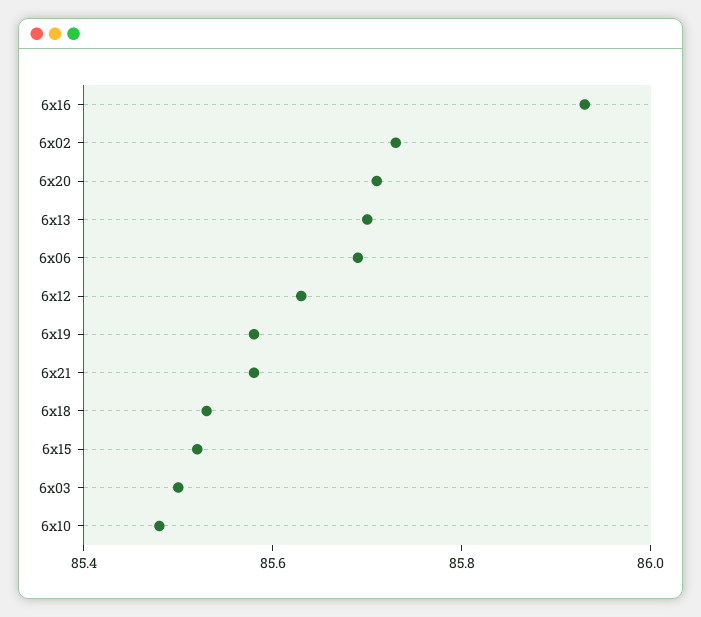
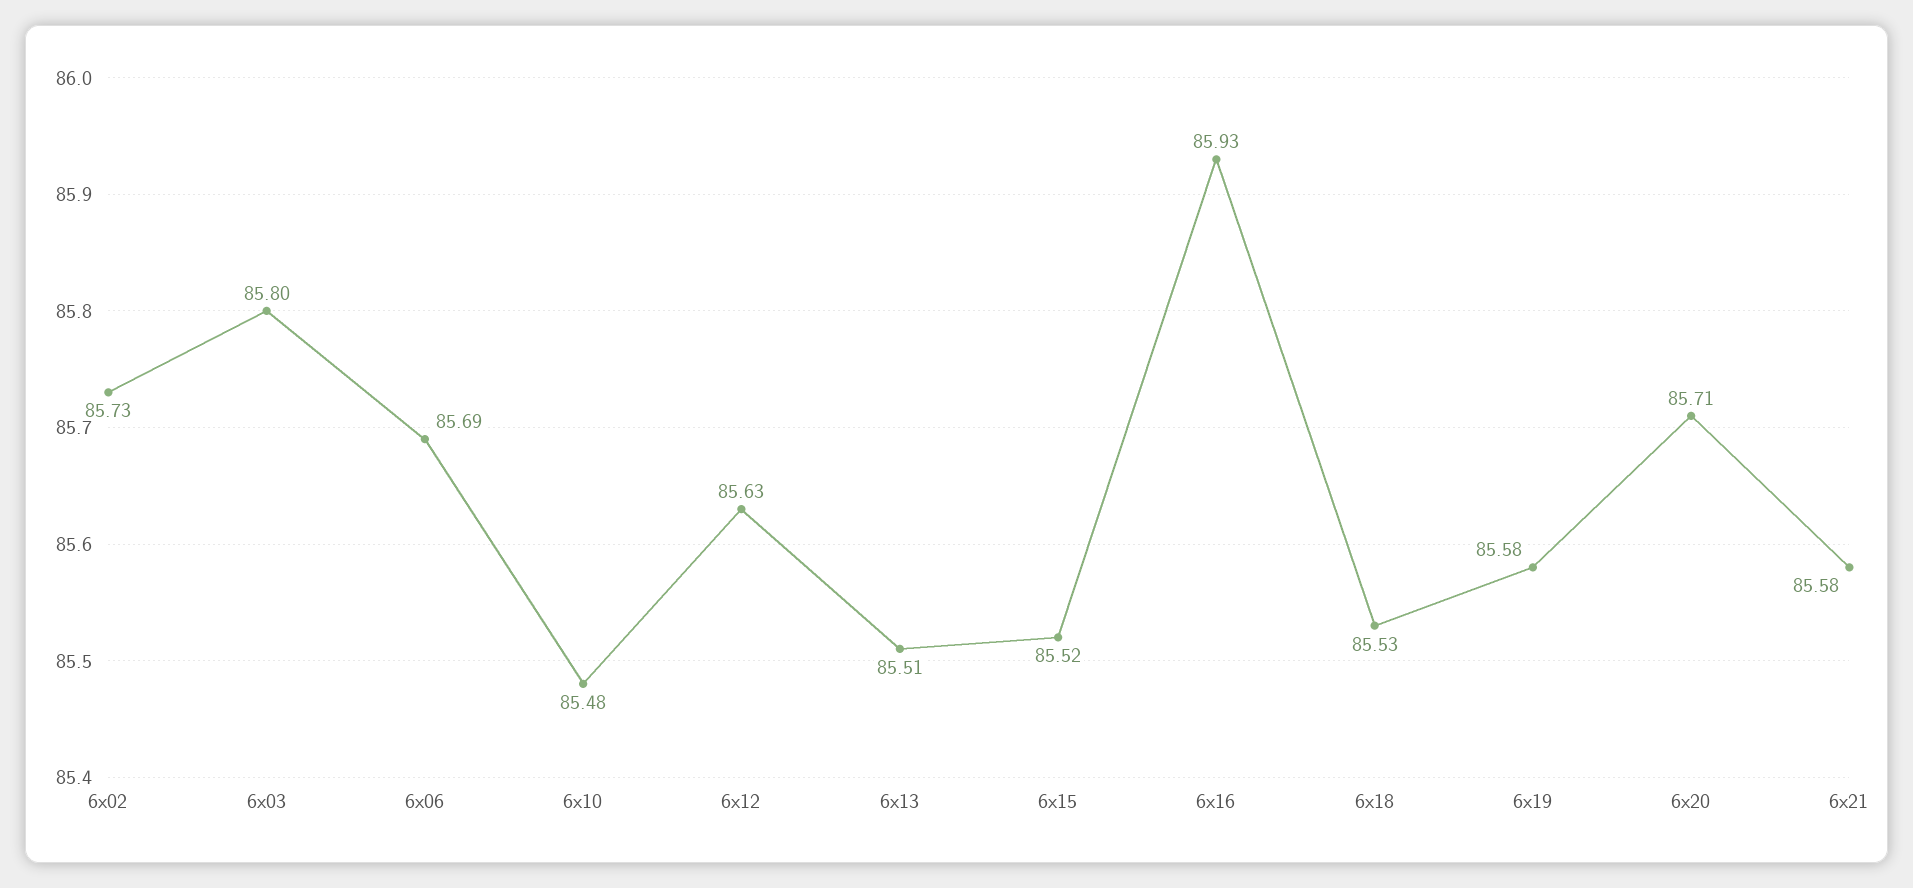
  {
    "6x16": 85.93,
    "6x02": 85.73,
    "6x20": 85.71,
-   "6x13": 85.7,
+   "6x13": 85.51,
    "6x06": 85.69,
    "6x12": 85.63,
    "6x19": 85.58,
    "6x21": 85.58,
    "6x18": 85.53,
    "6x15": 85.52,
-   "6x03": 85.5,
+   "6x03": 85.8,
    "6x10": 85.48
  }

